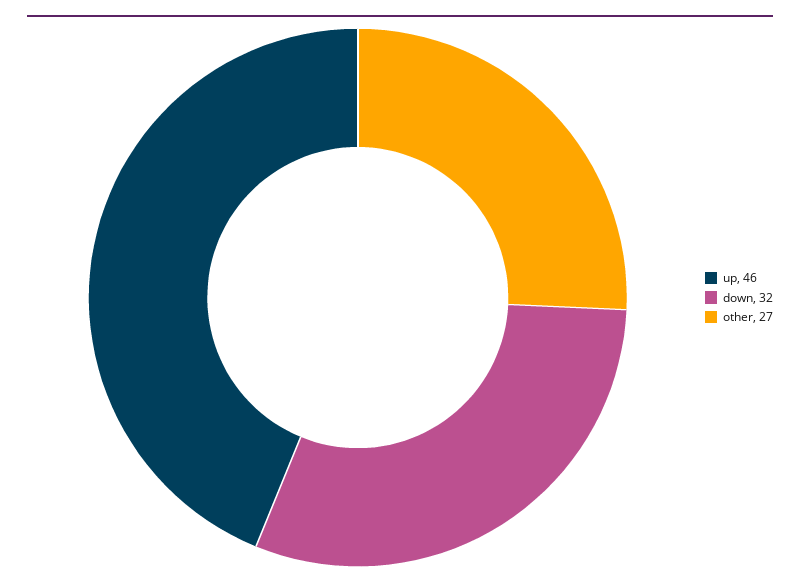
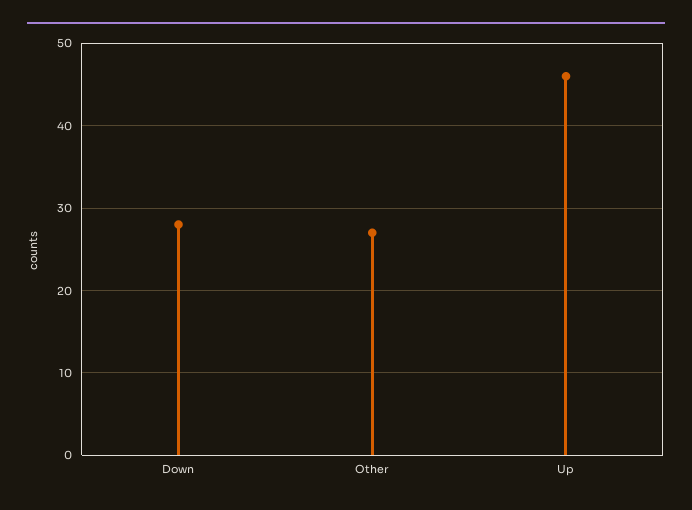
  {
    "up": 46,
-   "down": 32,
+   "down": 28,
    "other": 27
  }

